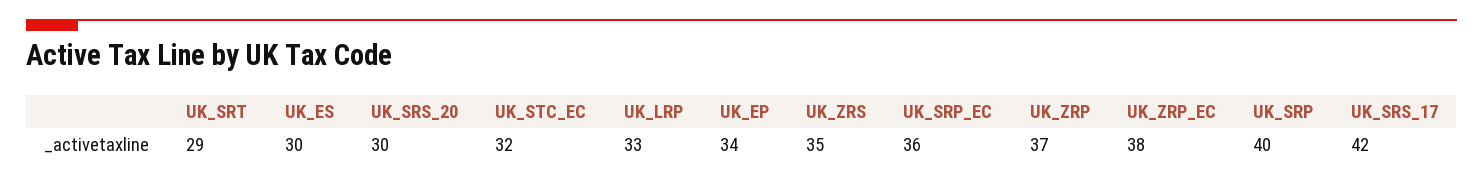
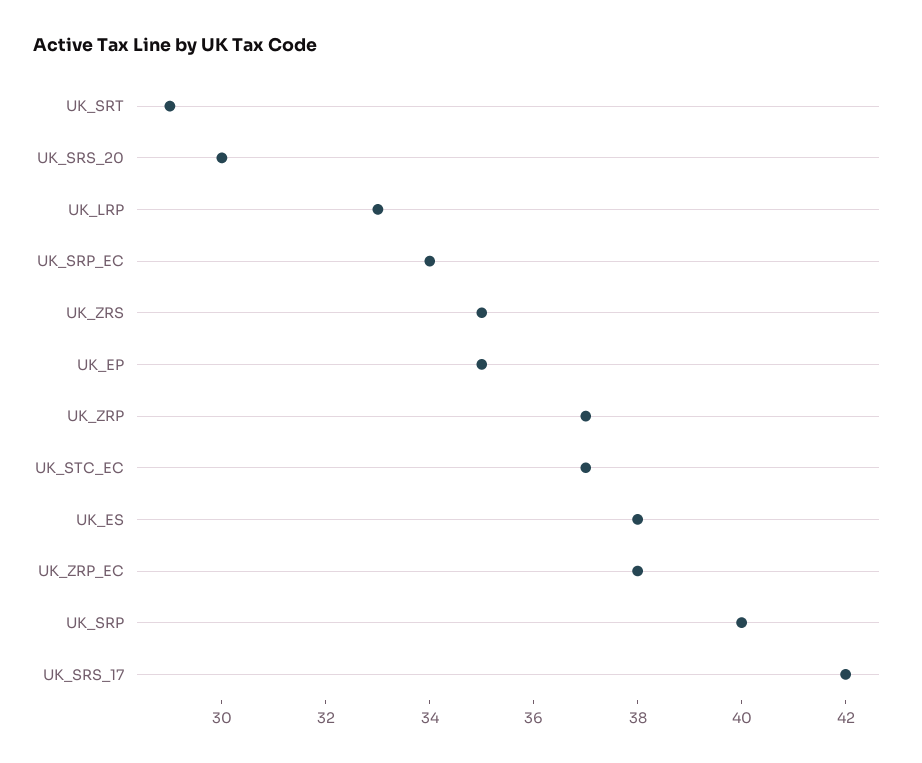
  {
    "UK_SRT": 29,
-   "UK_ES": 30,
+   "UK_ES": 38,
    "UK_SRS_20": 30,
-   "UK_STC_EC": 32,
+   "UK_STC_EC": 37,
    "UK_LRP": 33,
-   "UK_EP": 34,
+   "UK_EP": 35,
    "UK_ZRS": 35,
-   "UK_SRP_EC": 36,
+   "UK_SRP_EC": 34,
    "UK_ZRP": 37,
    "UK_ZRP_EC": 38,
    "UK_SRP": 40,
    "UK_SRS_17": 42
  }

